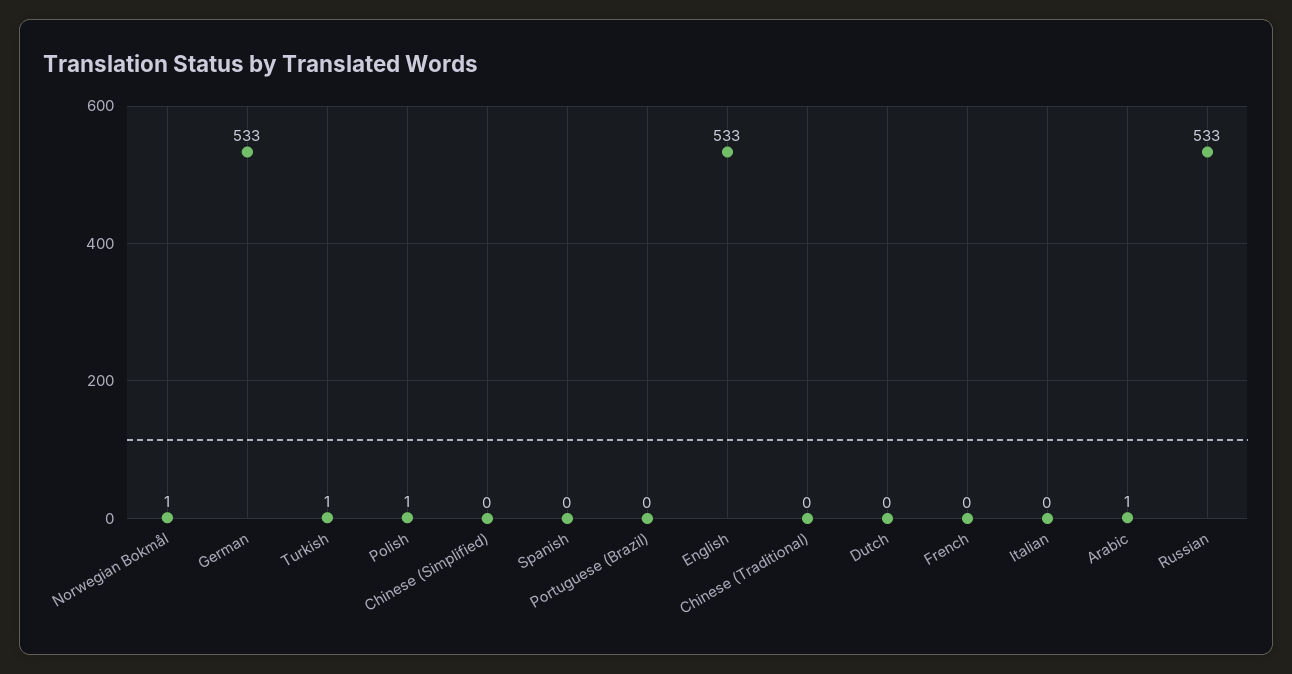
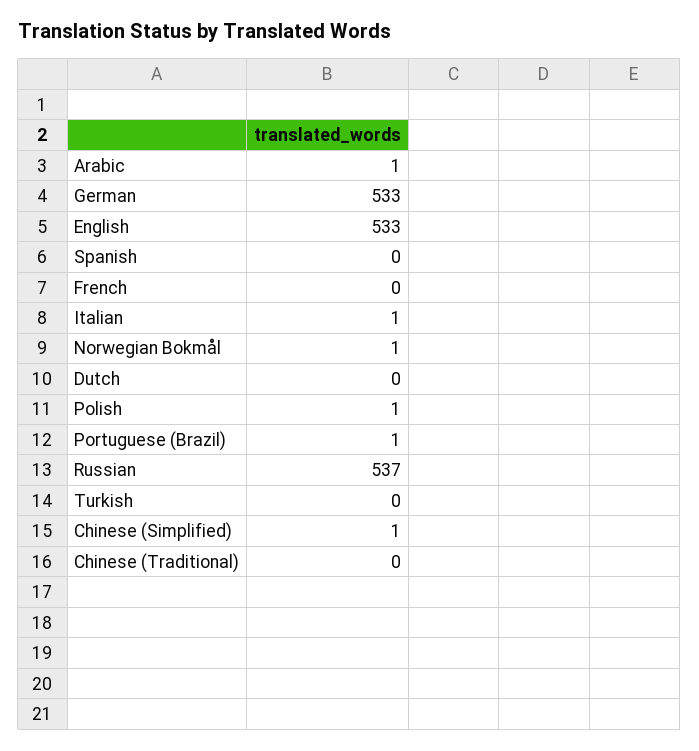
  {
    "Norwegian Bokmål": 1,
    "German": 533,
-   "Turkish": 1,
+   "Turkish": 0,
    "Polish": 1,
-   "Chinese (Simplified)": 0,
+   "Chinese (Simplified)": 1,
    "Spanish": 0,
-   "Portuguese (Brazil)": 0,
+   "Portuguese (Brazil)": 1,
    "English": 533,
    "Chinese (Traditional)": 0,
    "Dutch": 0,
    "French": 0,
-   "Italian": 0,
+   "Italian": 1,
    "Arabic": 1,
-   "Russian": 533
+   "Russian": 537
  }

